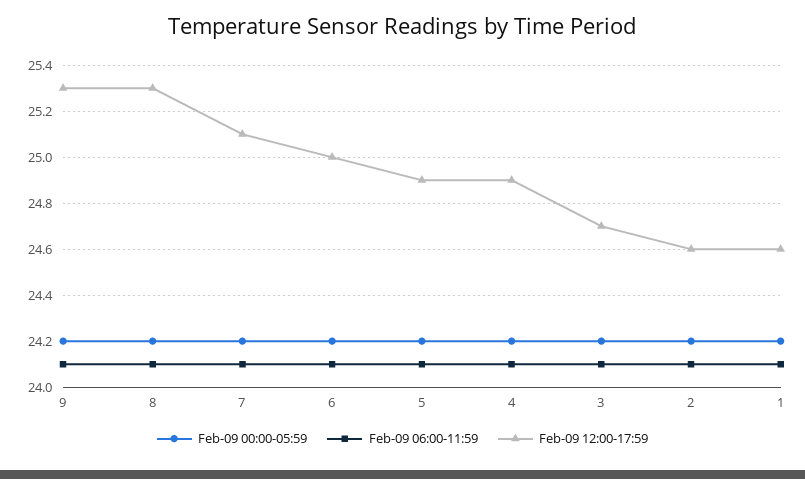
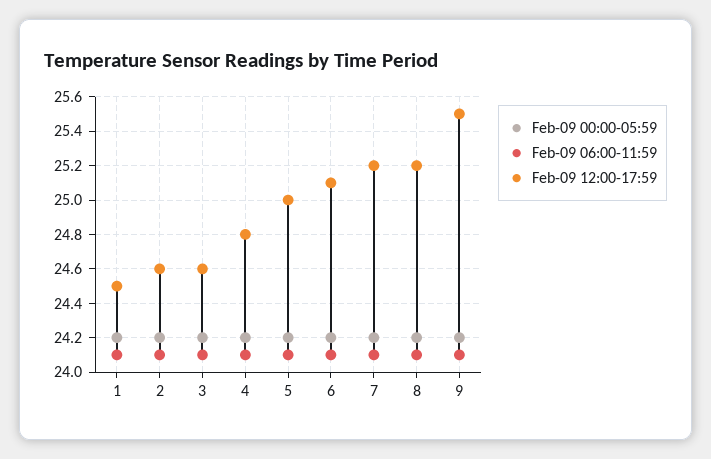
  {
    "Feb-09 00:00-05:59": {
      "9": 24.2,
      "8": 24.2,
      "7": 24.2,
      "6": 24.2,
      "5": 24.2,
      "4": 24.2,
      "3": 24.2,
      "2": 24.2,
      "1": 24.2
    },
    "Feb-09 06:00-11:59": {
      "9": 24.1,
      "8": 24.1,
      "7": 24.1,
      "6": 24.1,
      "5": 24.1,
      "4": 24.1,
      "3": 24.1,
      "2": 24.1,
      "1": 24.1
    },
    "Feb-09 12:00-17:59": {
-     "9": 25.3,
+     "9": 25.5,
-     "8": 25.3,
+     "8": 25.2,
-     "7": 25.1,
+     "7": 25.2,
-     "6": 25,
+     "6": 25.1,
-     "5": 24.9,
+     "5": 25,
-     "4": 24.9,
+     "4": 24.8,
-     "3": 24.7,
+     "3": 24.6,
      "2": 24.6,
-     "1": 24.6
+     "1": 24.5
    }
  }

